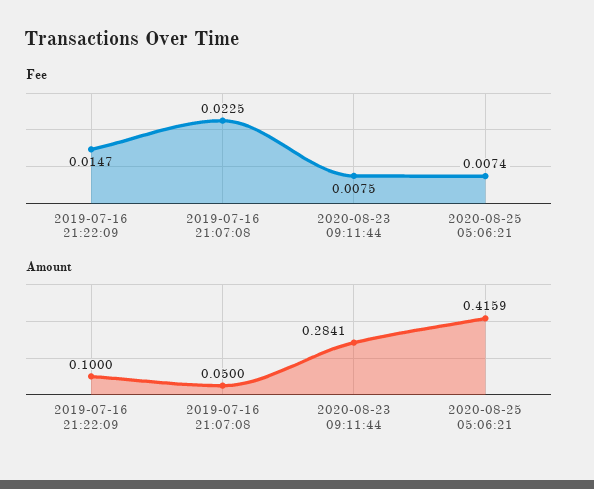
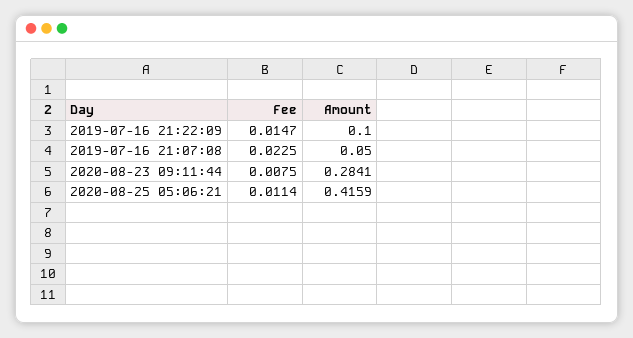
  {
    "Fee": {
      "2019-07-16 21:22:09": 0.0147,
      "2019-07-16 21:07:08": 0.0225,
      "2020-08-23 09:11:44": 0.0075,
-     "2020-08-25 05:06:21": 0.0074
+     "2020-08-25 05:06:21": 0.0114
    },
    "Amount": {
      "2019-07-16 21:22:09": 0.1,
      "2019-07-16 21:07:08": 0.05,
      "2020-08-23 09:11:44": 0.2841,
      "2020-08-25 05:06:21": 0.4159
    }
  }

